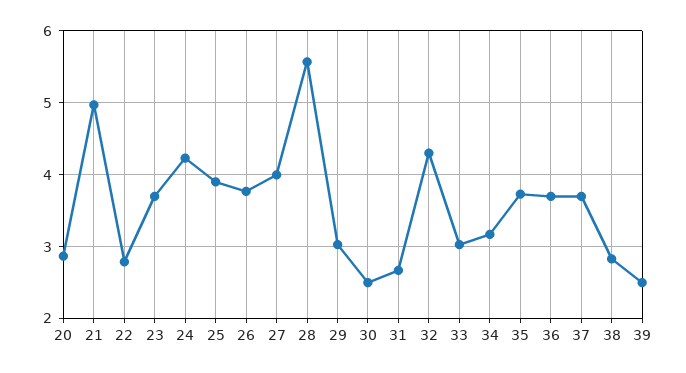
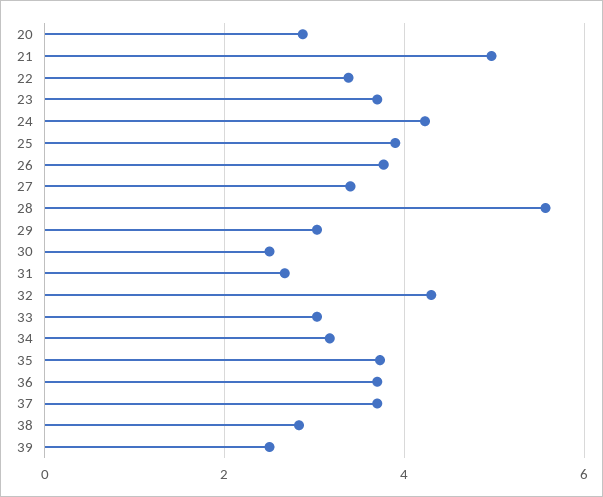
  {
    "20": 2.9,
    "21": 5,
-   "22": 2.8,
+   "22": 3.4,
    "23": 3.7,
    "24": 4.2,
    "25": 3.9,
    "26": 3.8,
-   "27": 4,
+   "27": 3.4,
    "28": 5.6,
    "29": 3,
    "30": 2.5,
    "31": 2.7,
    "32": 4.3,
    "33": 3,
    "34": 3.2,
    "35": 3.7,
    "36": 3.7,
    "37": 3.7,
    "38": 2.8,
    "39": 2.5
  }

